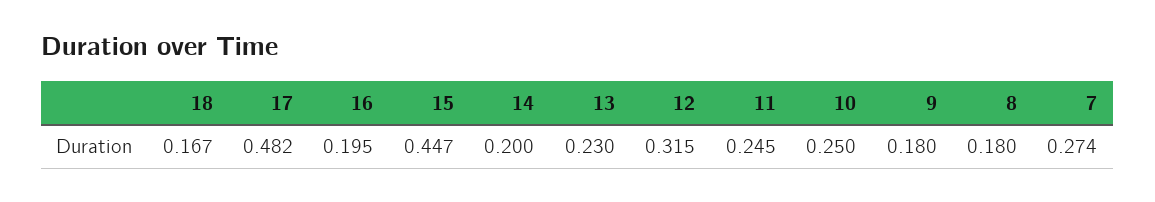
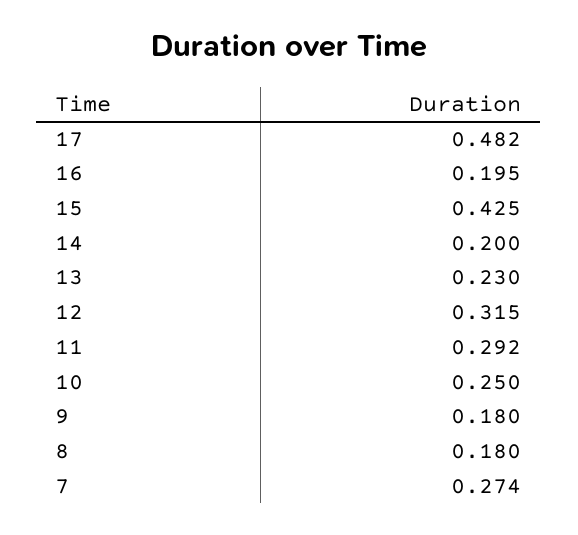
  {
-   "18": 0.167,
    "17": 0.482,
    "16": 0.195,
-   "15": 0.447,
+   "15": 0.425,
    "14": 0.2,
    "13": 0.23,
    "12": 0.315,
-   "11": 0.245,
+   "11": 0.292,
    "10": 0.25,
    "9": 0.18,
    "8": 0.18,
    "7": 0.274
  }

